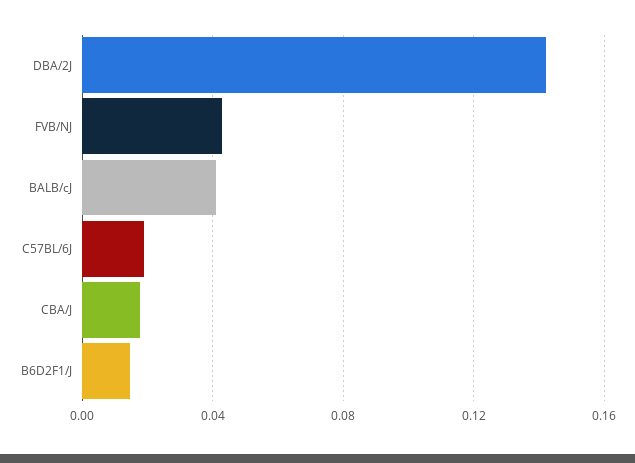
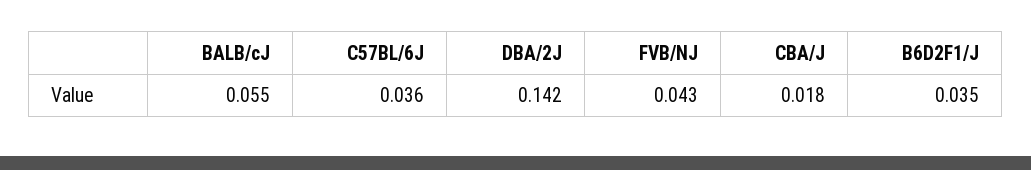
  {
    "DBA/2J": 0.142,
    "FVB/NJ": 0.043,
-   "BALB/cJ": 0.04,
+   "BALB/cJ": 0.055,
-   "C57BL/6J": 0.02,
+   "C57BL/6J": 0.036,
    "CBA/J": 0.018,
-   "B6D2F1/J": 0.015
+   "B6D2F1/J": 0.035
  }

